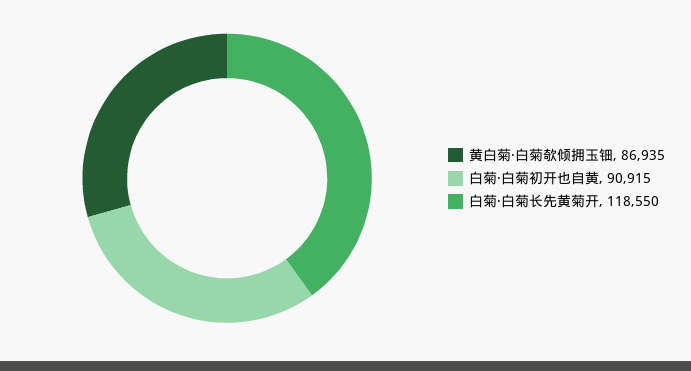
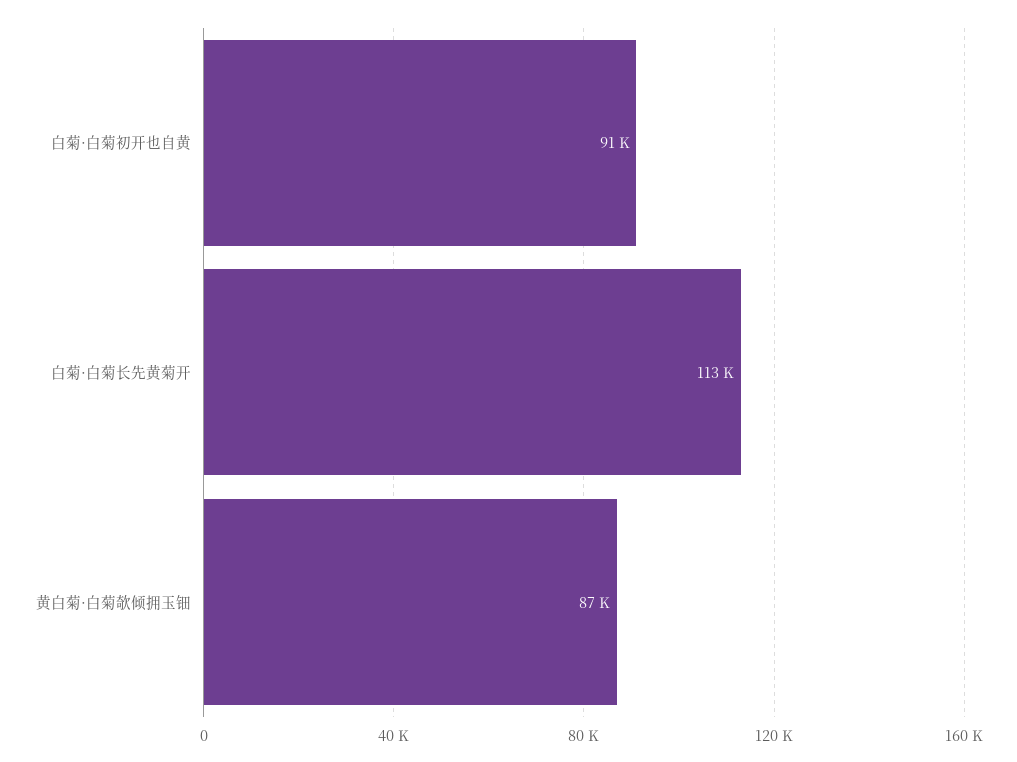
  {
    "黄白菊·白菊欹倾拥玉钿": 86935,
    "白菊·白菊初开也自黄": 90915,
-   "白菊·白菊长先黄菊开": 118550
+   "白菊·白菊长先黄菊开": 113000
  }

